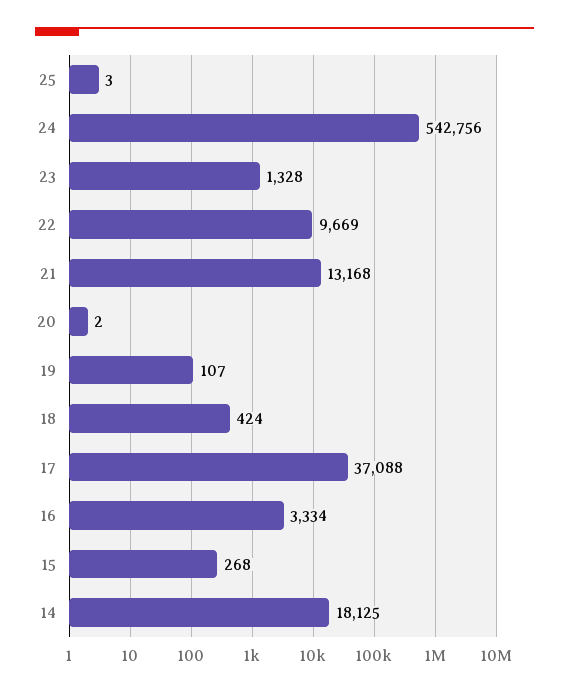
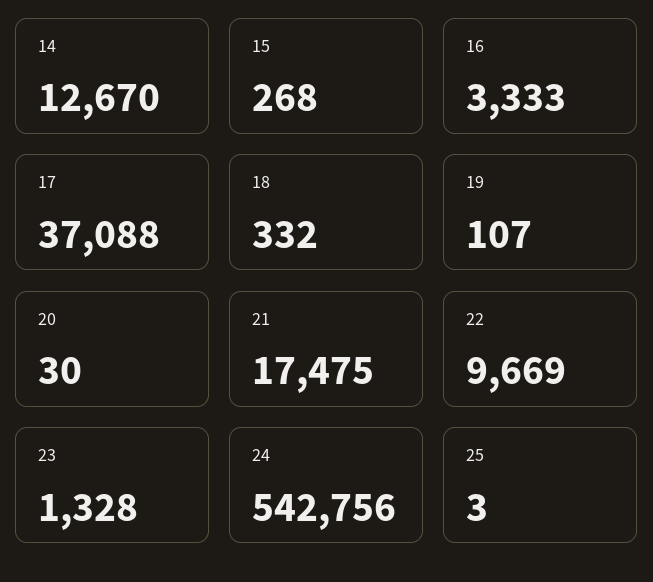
  {
    "25": 3,
    "24": 542756,
    "23": 1328,
    "22": 9669,
-   "21": 13168,
+   "21": 17475,
-   "20": 2,
+   "20": 30,
    "19": 107,
-   "18": 424,
+   "18": 332,
    "17": 37088,
-   "16": 3334,
+   "16": 3333,
    "15": 268,
-   "14": 18125
+   "14": 12670
  }

